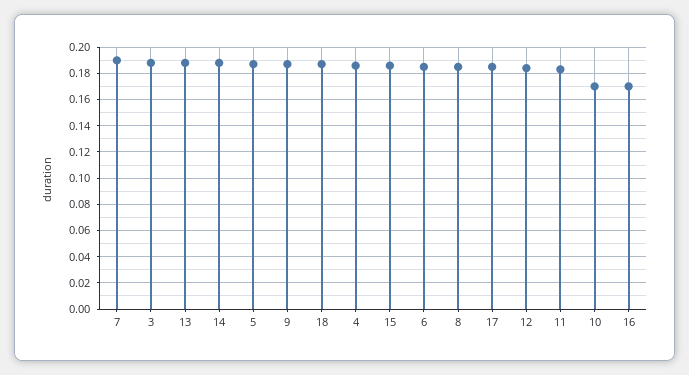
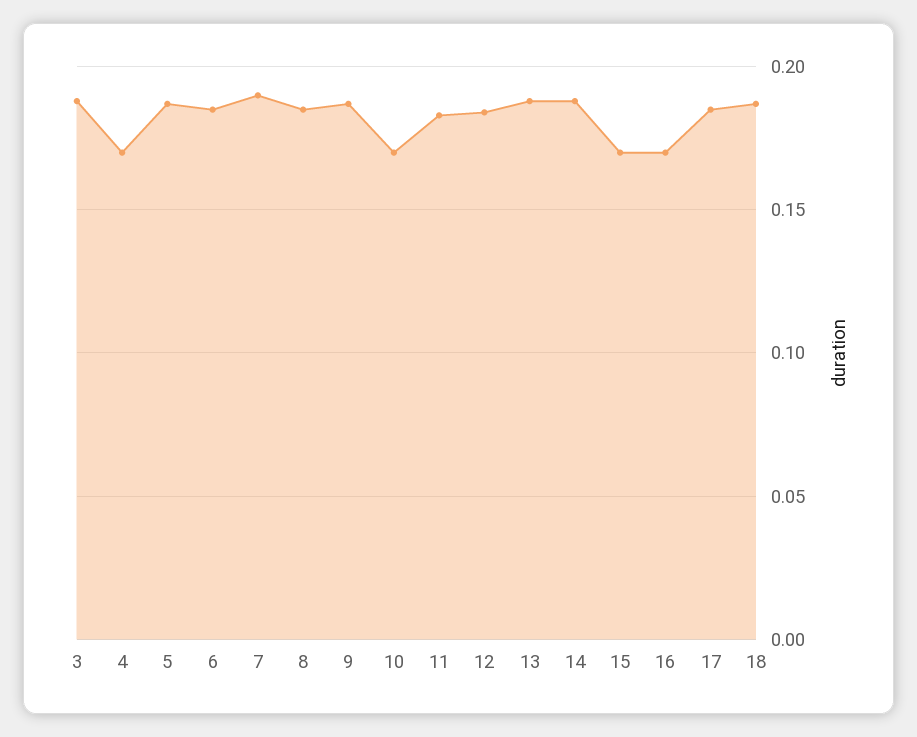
  {
    "7": 0.19,
    "3": 0.19,
    "13": 0.19,
    "14": 0.19,
    "5": 0.185,
    "9": 0.185,
    "18": 0.185,
-   "4": 0.185,
+   "4": 0.17,
-   "15": 0.185,
+   "15": 0.17,
    "6": 0.185,
    "8": 0.185,
    "17": 0.185,
    "12": 0.185,
    "11": 0.185,
    "10": 0.17,
    "16": 0.17
  }

